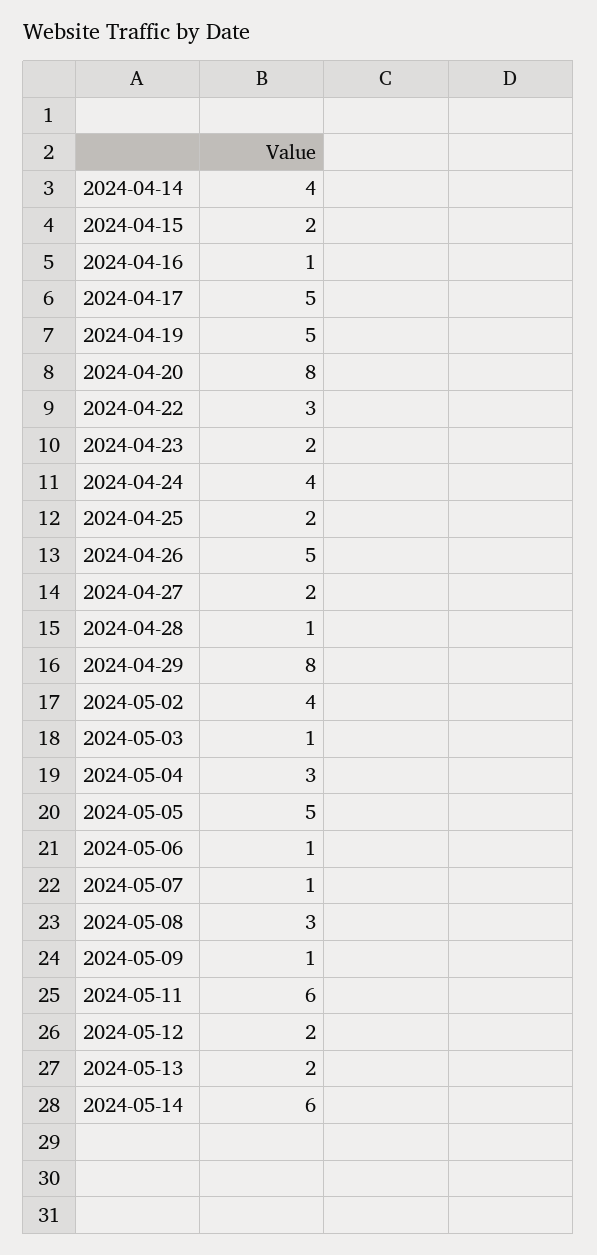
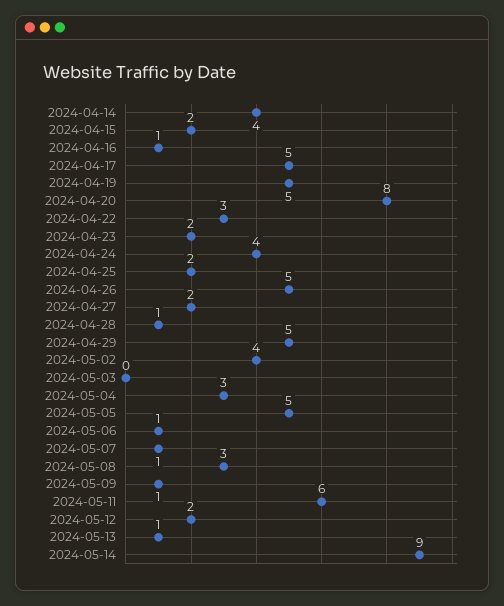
  {
    "2024-04-14": 4,
    "2024-04-15": 2,
    "2024-04-16": 1,
    "2024-04-17": 5,
    "2024-04-19": 5,
    "2024-04-20": 8,
    "2024-04-22": 3,
    "2024-04-23": 2,
    "2024-04-24": 4,
    "2024-04-25": 2,
    "2024-04-26": 5,
    "2024-04-27": 2,
    "2024-04-28": 1,
-   "2024-04-29": 8,
+   "2024-04-29": 5,
    "2024-05-02": 4,
-   "2024-05-03": 1,
+   "2024-05-03": 0,
    "2024-05-04": 3,
    "2024-05-05": 5,
    "2024-05-06": 1,
    "2024-05-07": 1,
    "2024-05-08": 3,
    "2024-05-09": 1,
    "2024-05-11": 6,
    "2024-05-12": 2,
-   "2024-05-13": 2,
+   "2024-05-13": 1,
-   "2024-05-14": 6
+   "2024-05-14": 9
  }

